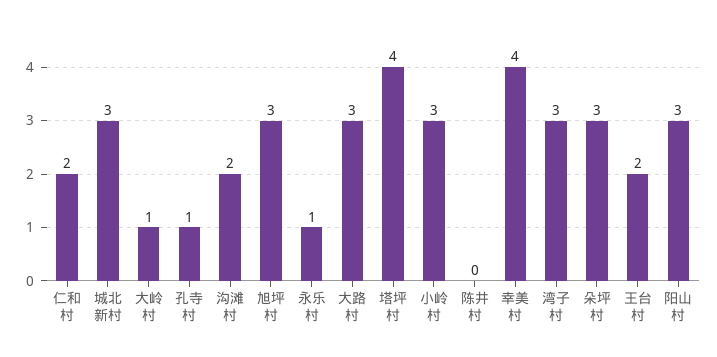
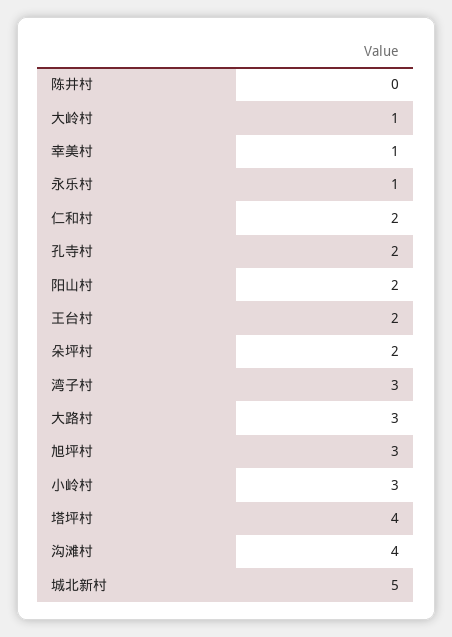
  {
    "仁和村": 2,
-   "城北新村": 3,
+   "城北新村": 5,
    "大岭村": 1,
-   "孔寺村": 1,
+   "孔寺村": 2,
-   "沟滩村": 2,
+   "沟滩村": 4,
    "旭坪村": 3,
    "永乐村": 1,
    "大路村": 3,
    "塔坪村": 4,
    "小岭村": 3,
    "陈井村": 0,
-   "幸美村": 4,
+   "幸美村": 1,
    "湾子村": 3,
-   "朵坪村": 3,
+   "朵坪村": 2,
    "王台村": 2,
-   "阳山村": 3
+   "阳山村": 2
  }

